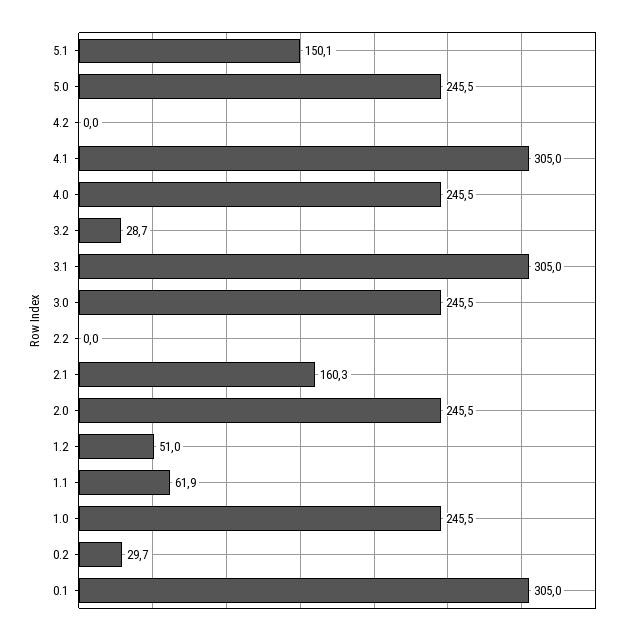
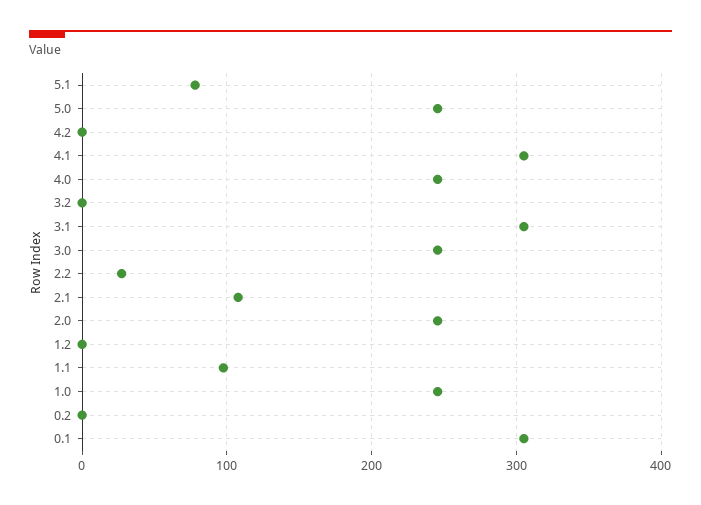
  {
-   "5.1": 150.1,
+   "5.1": 80,
    "5.0": 245.5,
    "4.2": 0,
    "4.1": 305,
    "4.0": 245.5,
-   "3.2": 28.7,
+   "3.2": 0,
    "3.1": 305,
    "3.0": 245.5,
-   "2.2": 0,
+   "2.2": 30,
-   "2.1": 160.3,
+   "2.1": 110,
    "2.0": 245.5,
-   "1.2": 51,
+   "1.2": 0,
-   "1.1": 61.9,
+   "1.1": 100,
    "1.0": 245.5,
-   "0.2": 29.7,
+   "0.2": 0,
    "0.1": 305
  }

